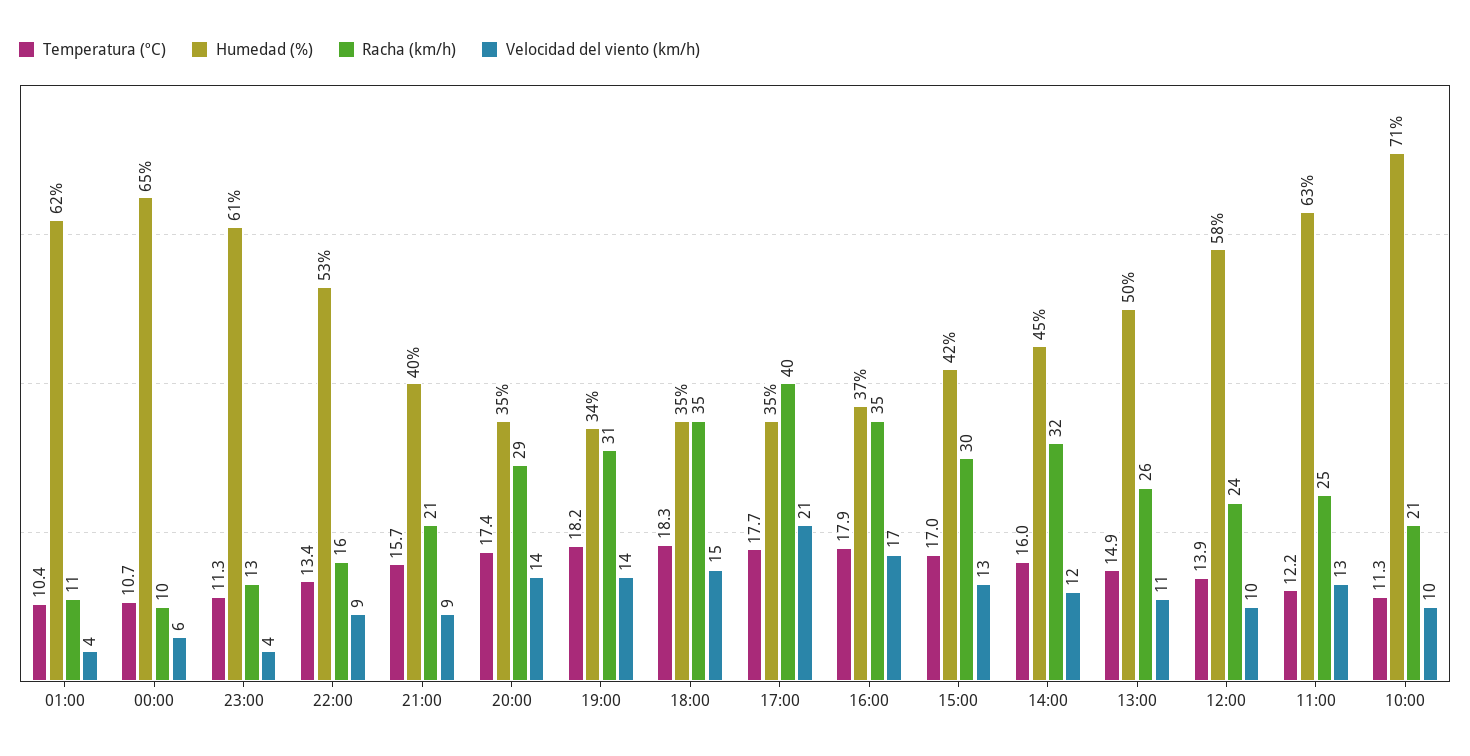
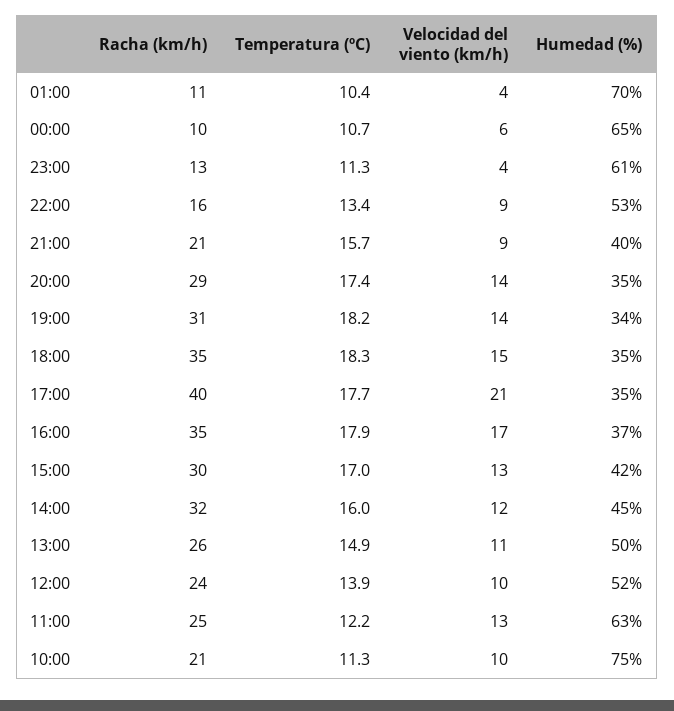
  {
    "Temperatura (ºC)": {
      "01:00": 10.4,
      "00:00": 10.7,
      "23:00": 11.3,
      "22:00": 13.4,
      "21:00": 15.7,
      "20:00": 17.4,
      "19:00": 18.2,
      "18:00": 18.3,
      "17:00": 17.7,
      "16:00": 17.9,
      "15:00": 17,
      "14:00": 16,
      "13:00": 14.9,
      "12:00": 13.9,
      "11:00": 12.2,
      "10:00": 11.3
    },
    "Humedad (%)": {
-     "01:00": 62,
+     "01:00": 70,
      "00:00": 65,
      "23:00": 61,
      "22:00": 53,
      "21:00": 40,
      "20:00": 35,
      "19:00": 34,
      "18:00": 35,
      "17:00": 35,
      "16:00": 37,
      "15:00": 42,
      "14:00": 45,
      "13:00": 50,
-     "12:00": 58,
+     "12:00": 52,
      "11:00": 63,
-     "10:00": 71
+     "10:00": 75
    },
    "Racha (km/h)": {
      "01:00": 11,
      "00:00": 10,
      "23:00": 13,
      "22:00": 16,
      "21:00": 21,
      "20:00": 29,
      "19:00": 31,
      "18:00": 35,
      "17:00": 40,
      "16:00": 35,
      "15:00": 30,
      "14:00": 32,
      "13:00": 26,
      "12:00": 24,
      "11:00": 25,
      "10:00": 21
    },
    "Velocidad del viento (km/h)": {
      "01:00": 4,
      "00:00": 6,
      "23:00": 4,
      "22:00": 9,
      "21:00": 9,
      "20:00": 14,
      "19:00": 14,
      "18:00": 15,
      "17:00": 21,
      "16:00": 17,
      "15:00": 13,
      "14:00": 12,
      "13:00": 11,
      "12:00": 10,
      "11:00": 13,
      "10:00": 10
    }
  }

